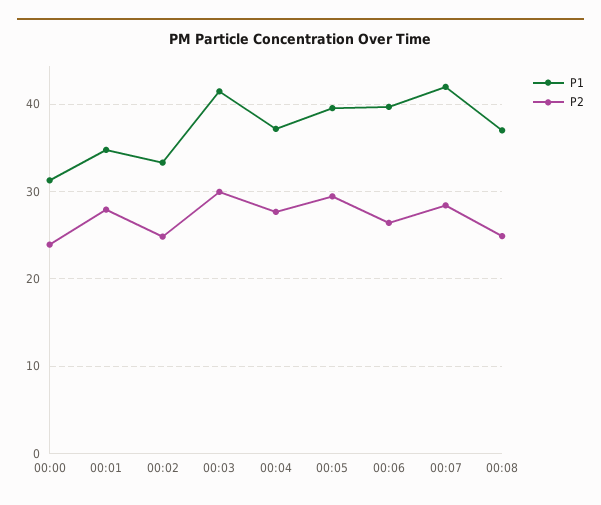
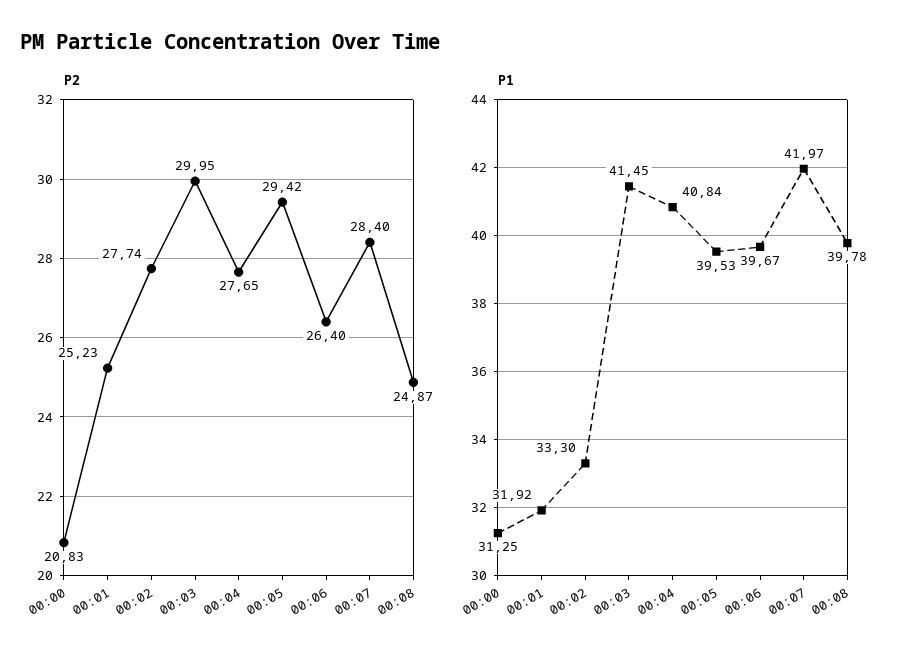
  {
    "P1": {
      "00:00": 31.25,
-     "00:01": 35,
+     "00:01": 31.92,
      "00:02": 33.3,
      "00:03": 41.45,
-     "00:04": 37,
+     "00:04": 40.84,
      "00:05": 39.53,
      "00:06": 39.67,
      "00:07": 41.97,
-     "00:08": 37
+     "00:08": 39.78
    },
    "P2": {
-     "00:00": 24,
+     "00:00": 20.83,
-     "00:01": 28,
+     "00:01": 25.23,
-     "00:02": 25,
+     "00:02": 27.74,
      "00:03": 29.95,
      "00:04": 27.65,
      "00:05": 29.42,
      "00:06": 26.4,
      "00:07": 28.4,
      "00:08": 24.87
    }
  }

